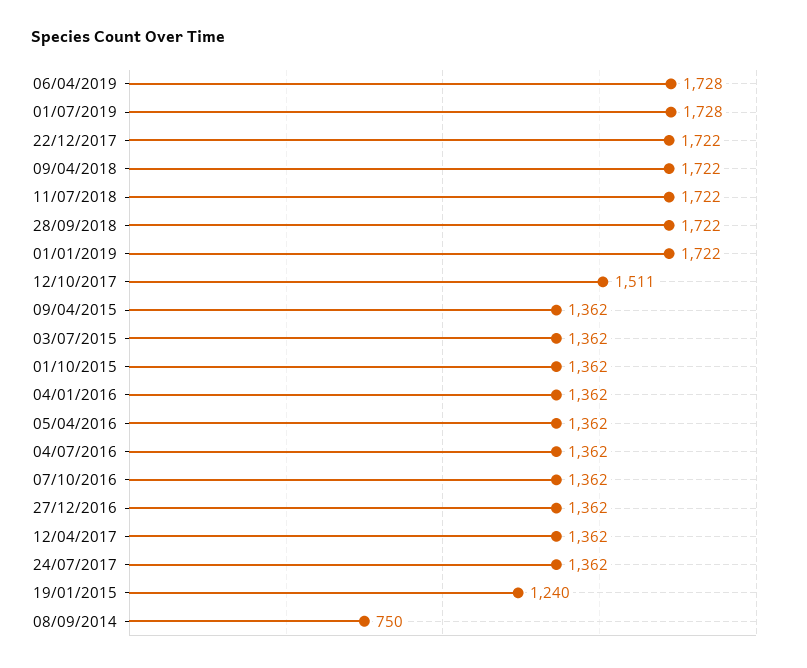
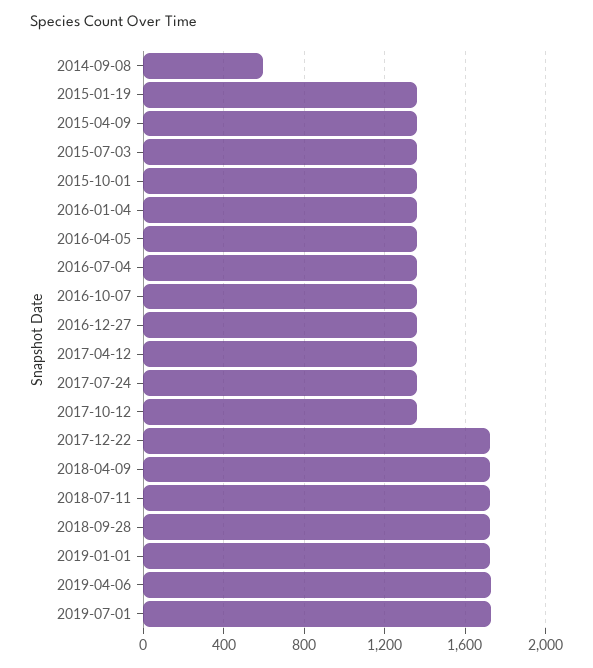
  {
    "06/04/2019": 1728,
    "01/07/2019": 1728,
    "22/12/2017": 1722,
    "09/04/2018": 1722,
    "11/07/2018": 1722,
    "28/09/2018": 1722,
    "01/01/2019": 1722,
-   "12/10/2017": 1511,
+   "12/10/2017": 1350,
    "09/04/2015": 1362,
    "03/07/2015": 1362,
    "01/10/2015": 1362,
    "04/01/2016": 1362,
    "05/04/2016": 1362,
    "04/07/2016": 1362,
    "07/10/2016": 1362,
    "27/12/2016": 1362,
    "12/04/2017": 1362,
    "24/07/2017": 1362,
-   "19/01/2015": 1240,
+   "19/01/2015": 1350,
-   "08/09/2014": 750
+   "08/09/2014": 600
  }

